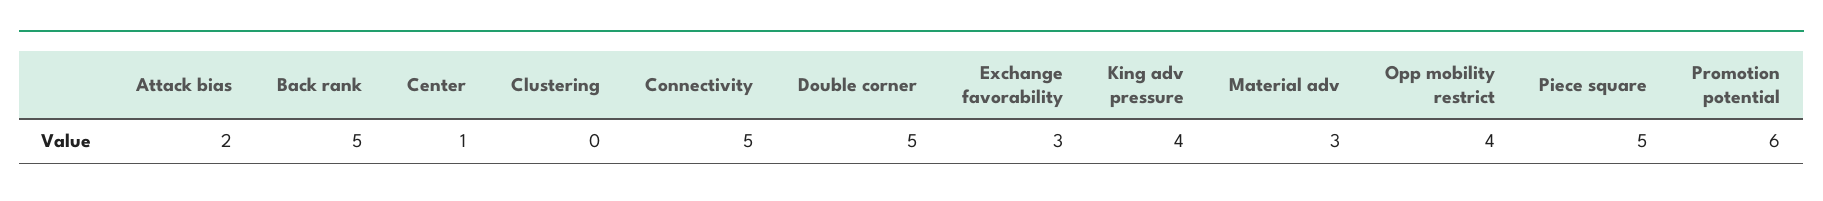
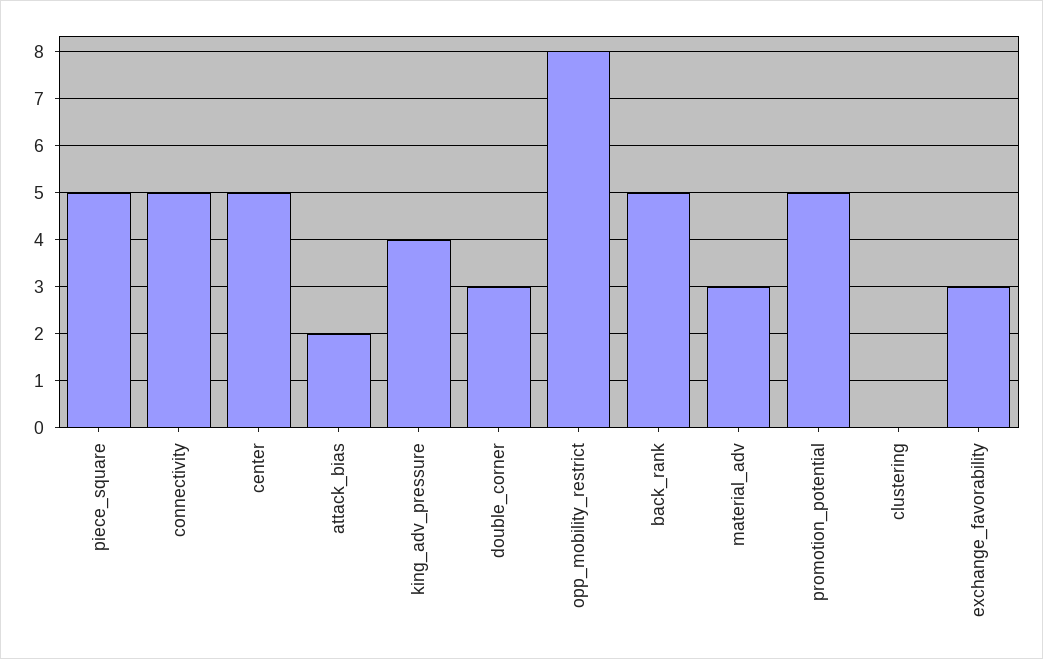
  {
    "Attack bias": 2,
    "Back rank": 5,
-   "Center": 1,
+   "Center": 5,
    "Clustering": 0,
    "Connectivity": 5,
-   "Double corner": 5,
+   "Double corner": 3,
    "Exchange favorability": 3,
    "King adv pressure": 4,
    "Material adv": 3,
-   "Opp mobility restrict": 4,
+   "Opp mobility restrict": 8,
    "Piece square": 5,
-   "Promotion potential": 6
+   "Promotion potential": 5
  }

